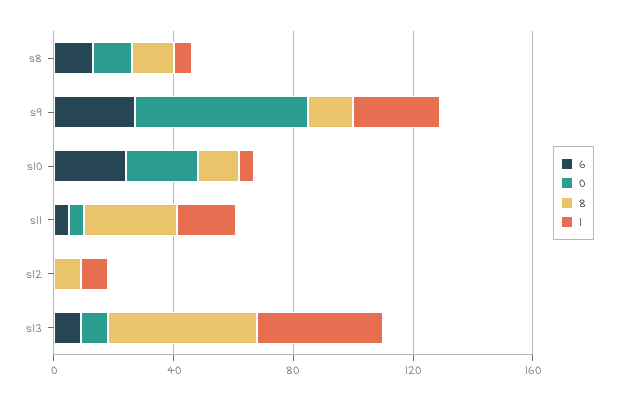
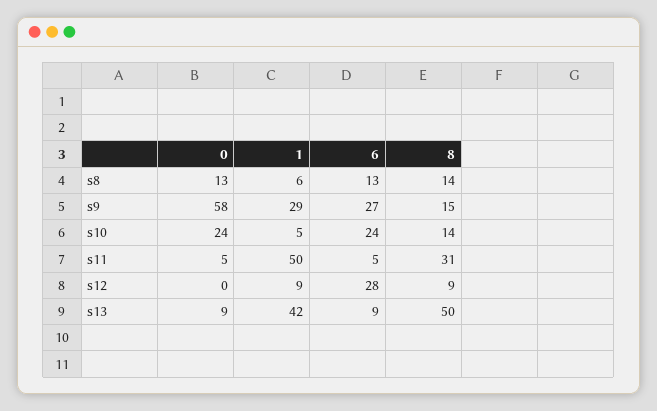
  {
    "6": {
      "s8": 13,
      "s9": 27,
      "s10": 24,
      "s11": 5,
-     "s12": 0,
+     "s12": 28,
      "s13": 9
    },
    "0": {
      "s8": 13,
      "s9": 58,
      "s10": 24,
      "s11": 5,
      "s12": 0,
      "s13": 9
    },
    "8": {
      "s8": 14,
      "s9": 15,
      "s10": 14,
      "s11": 31,
      "s12": 9,
      "s13": 50
    },
    "1": {
      "s8": 6,
      "s9": 29,
      "s10": 5,
-     "s11": 20,
+     "s11": 50,
      "s12": 9,
      "s13": 42
    }
  }

